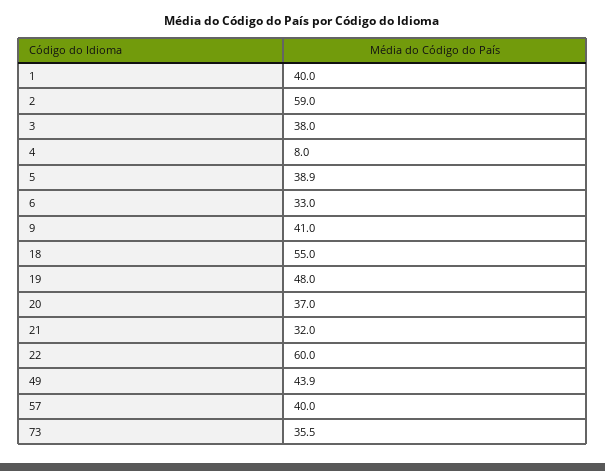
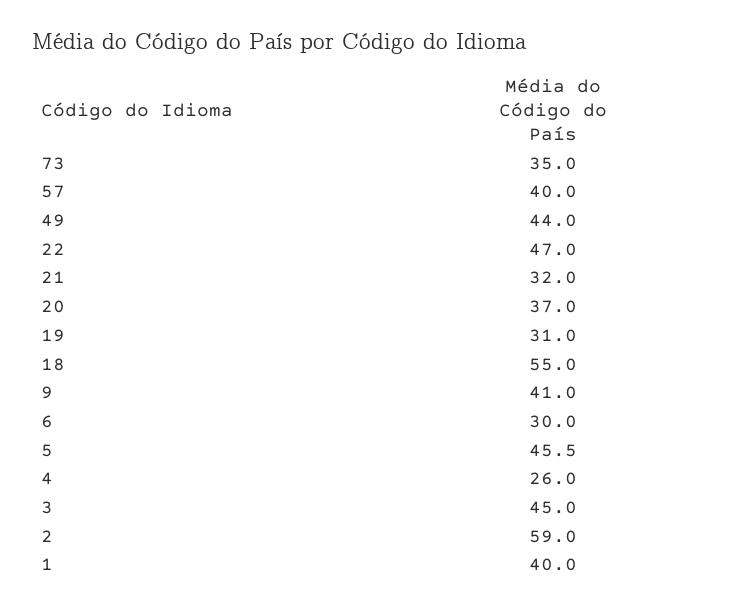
  {
    "1": 40,
    "2": 59,
-   "3": 38,
+   "3": 45,
-   "4": 8,
+   "4": 26,
-   "5": 38.9,
+   "5": 45.5,
-   "6": 33,
+   "6": 30,
    "9": 41,
    "18": 55,
-   "19": 48,
+   "19": 31,
    "20": 37,
    "21": 32,
-   "22": 60,
+   "22": 47,
-   "49": 43.9,
+   "49": 44,
    "57": 40,
-   "73": 35.5
+   "73": 35
  }

